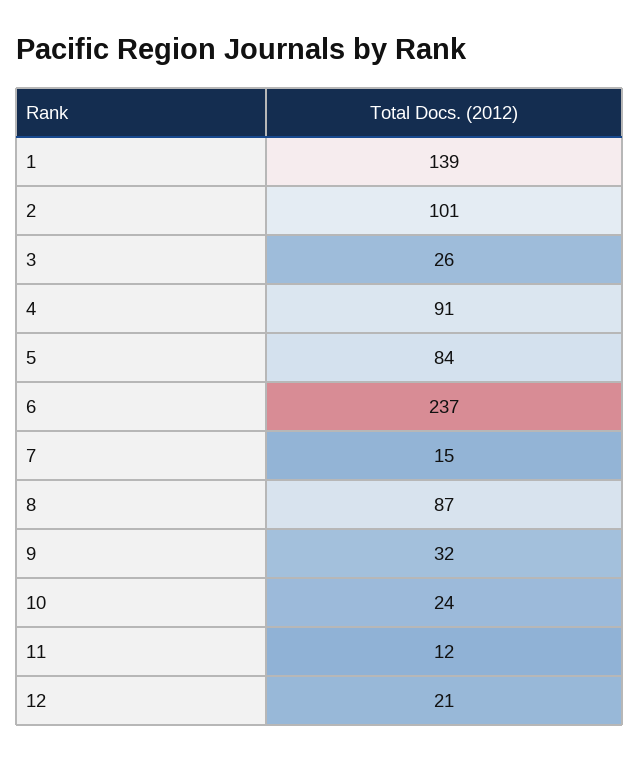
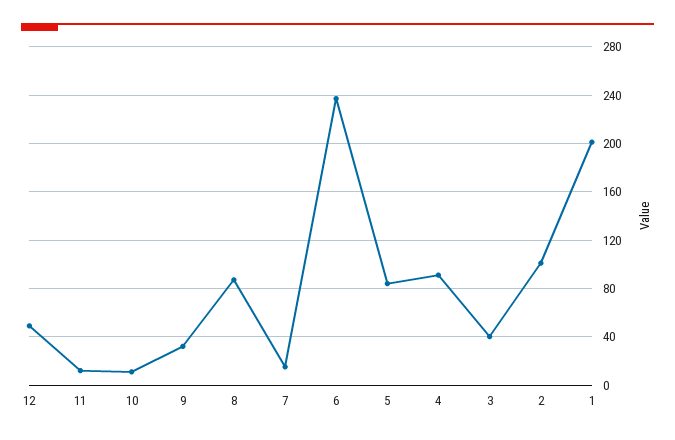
  {
-   "1": 139,
+   "1": 200,
    "2": 101,
-   "3": 26,
+   "3": 40,
    "4": 91,
    "5": 84,
    "6": 237,
    "7": 15,
    "8": 87,
    "9": 32,
-   "10": 24,
+   "10": 10,
    "11": 12,
-   "12": 21
+   "12": 50
  }

